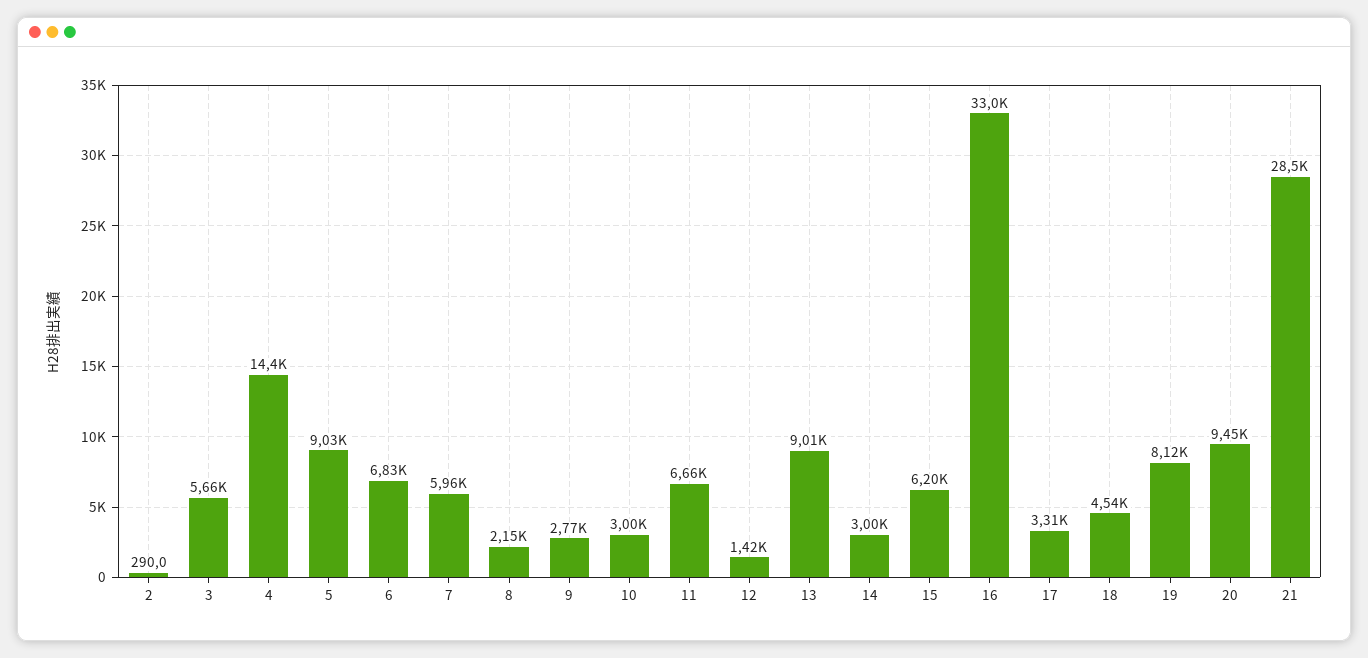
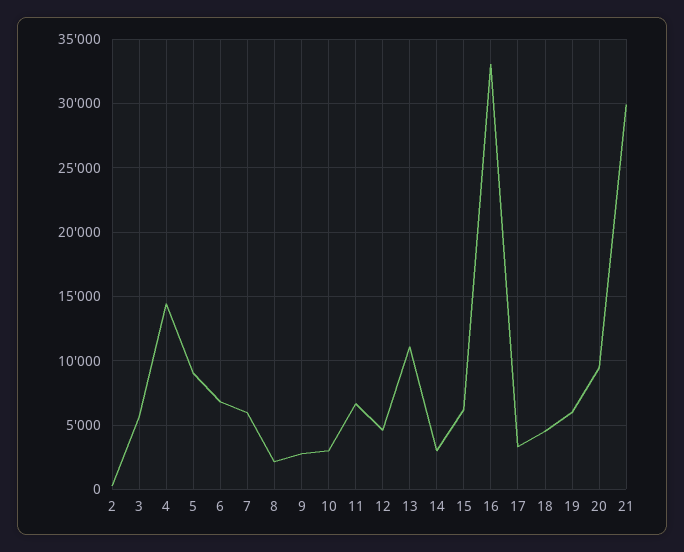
  {
    "2": 290,
    "3": 5660,
    "4": 14400,
    "5": 9030,
    "6": 6830,
    "7": 5960,
    "8": 2150,
    "9": 2770,
    "10": 3000,
    "11": 6660,
-   "12": 1420,
+   "12": 4500,
-   "13": 9010,
+   "13": 11000,
    "14": 3000,
    "15": 6200,
    "16": 33000,
    "17": 3310,
    "18": 4540,
-   "19": 8120,
+   "19": 6000,
    "20": 9450,
-   "21": 28500
+   "21": 30000
  }

